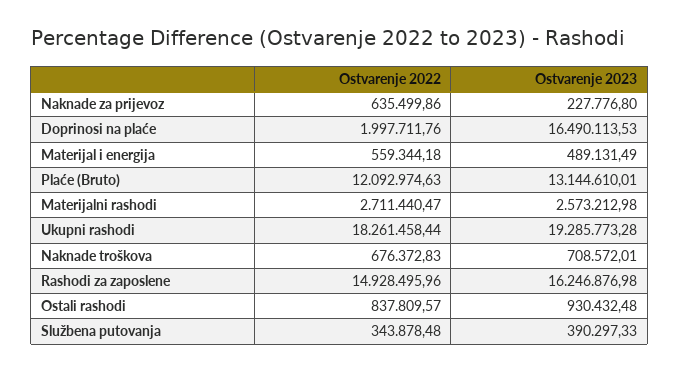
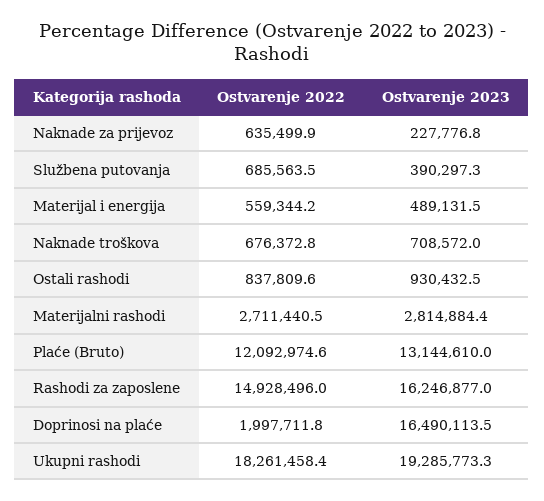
  {
    "Ostvarenje 2022": {
      "Naknade za prijevoz": 635499.86,
      "Doprinosi na plaće": 1997711.76,
      "Materijal i energija": 559344.18,
      "Plaće (Bruto)": 12092974.63,
      "Materijalni rashodi": 2711440.47,
      "Ukupni rashodi": 18261458.44,
      "Naknade troškova": 676372.83,
      "Rashodi za zaposlene": 14928495.96,
      "Ostali rashodi": 837809.57,
-     "Službena putovanja": 343878.48
+     "Službena putovanja": 685563.5
    },
    "Ostvarenje 2023": {
      "Naknade za prijevoz": 227776.8,
      "Doprinosi na plaće": 16490113.53,
      "Materijal i energija": 489131.49,
      "Plaće (Bruto)": 13144610.01,
-     "Materijalni rashodi": 2573212.98,
+     "Materijalni rashodi": 2814884.4,
      "Ukupni rashodi": 19285773.28,
      "Naknade troškova": 708572.01,
      "Rashodi za zaposlene": 16246876.98,
      "Ostali rashodi": 930432.48,
      "Službena putovanja": 390297.33
    }
  }

